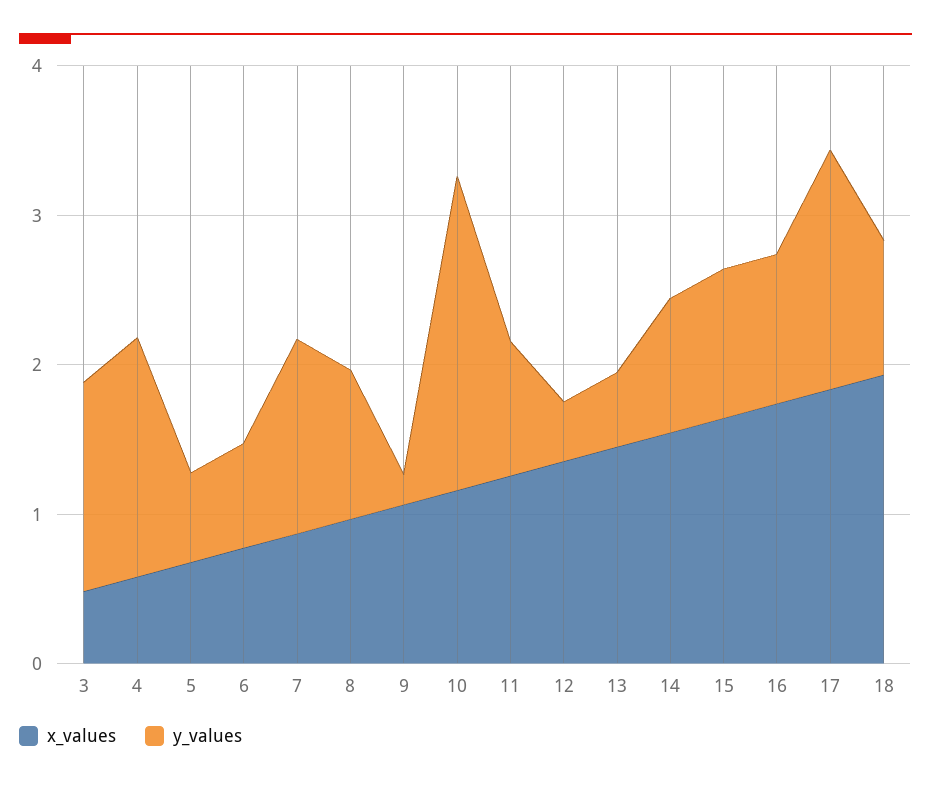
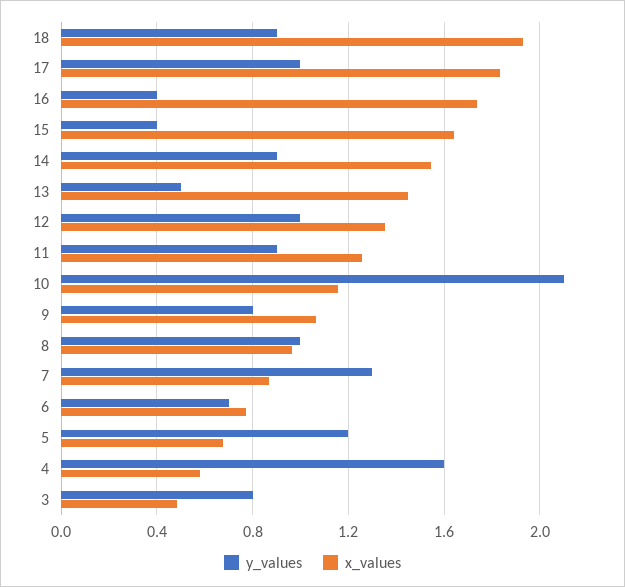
  {
    "x_values": {
      "3": 0.5,
      "4": 0.6,
      "5": 0.7,
      "6": 0.75,
      "7": 0.85,
      "8": 0.95,
      "9": 1.05,
      "10": 1.15,
      "11": 1.25,
      "12": 1.35,
      "13": 1.45,
      "14": 1.55,
      "15": 1.65,
      "16": 1.75,
      "17": 1.85,
      "18": 1.95
    },
    "y_values": {
-     "3": 1.4,
+     "3": 0.8,
      "4": 1.6,
-     "5": 0.6,
+     "5": 1.2,
      "6": 0.7,
      "7": 1.3,
      "8": 1,
-     "9": 0.2,
+     "9": 0.8,
      "10": 2.1,
      "11": 0.9,
-     "12": 0.4,
+     "12": 1,
      "13": 0.5,
      "14": 0.9,
-     "15": 1,
+     "15": 0.4,
-     "16": 1,
+     "16": 0.4,
-     "17": 1.6,
+     "17": 1,
      "18": 0.9
    }
  }

